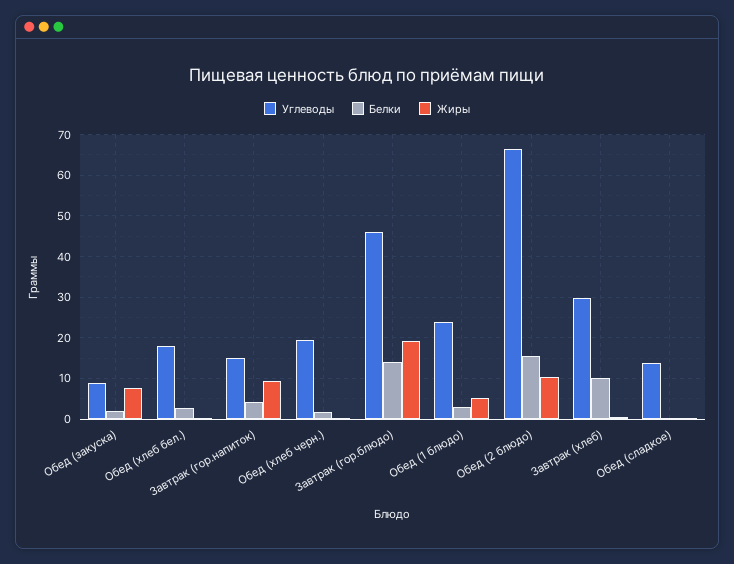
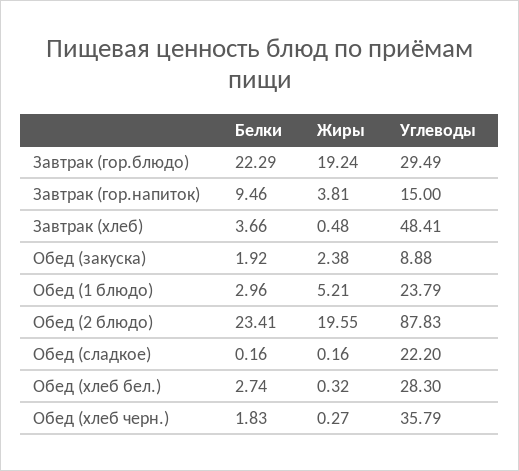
  {
    "Углеводы": {
      "Обед (закуска)": 8.88,
-     "Обед (хлеб бел.)": 18,
+     "Обед (хлеб бел.)": 28.3,
      "Завтрак (гор.напиток)": 15,
-     "Обед (хлеб черн.)": 20,
+     "Обед (хлеб черн.)": 35.79,
-     "Завтрак (гор.блюдо)": 46,
+     "Завтрак (гор.блюдо)": 29.49,
      "Обед (1 блюдо)": 23.79,
-     "Обед (2 блюдо)": 66,
+     "Обед (2 блюдо)": 87.83,
-     "Завтрак (хлеб)": 30,
+     "Завтрак (хлеб)": 48.41,
-     "Обед (сладкое)": 14
+     "Обед (сладкое)": 22.2
    },
    "Белки": {
      "Обед (закуска)": 1.92,
      "Обед (хлеб бел.)": 2.74,
-     "Завтрак (гор.напиток)": 4,
+     "Завтрак (гор.напиток)": 9.46,
      "Обед (хлеб черн.)": 1.83,
-     "Завтрак (гор.блюдо)": 14,
+     "Завтрак (гор.блюдо)": 22.29,
      "Обед (1 блюдо)": 2.96,
-     "Обед (2 блюдо)": 16,
+     "Обед (2 блюдо)": 23.41,
-     "Завтрак (хлеб)": 10,
+     "Завтрак (хлеб)": 3.66,
      "Обед (сладкое)": 0.16
    },
    "Жиры": {
-     "Обед (закуска)": 8,
+     "Обед (закуска)": 2.38,
      "Обед (хлеб бел.)": 0.32,
-     "Завтрак (гор.напиток)": 10,
+     "Завтрак (гор.напиток)": 3.81,
      "Обед (хлеб черн.)": 0.27,
      "Завтрак (гор.блюдо)": 19.24,
      "Обед (1 блюдо)": 5.21,
-     "Обед (2 блюдо)": 10,
+     "Обед (2 блюдо)": 19.55,
      "Завтрак (хлеб)": 0.48,
      "Обед (сладкое)": 0.16
    }
  }

